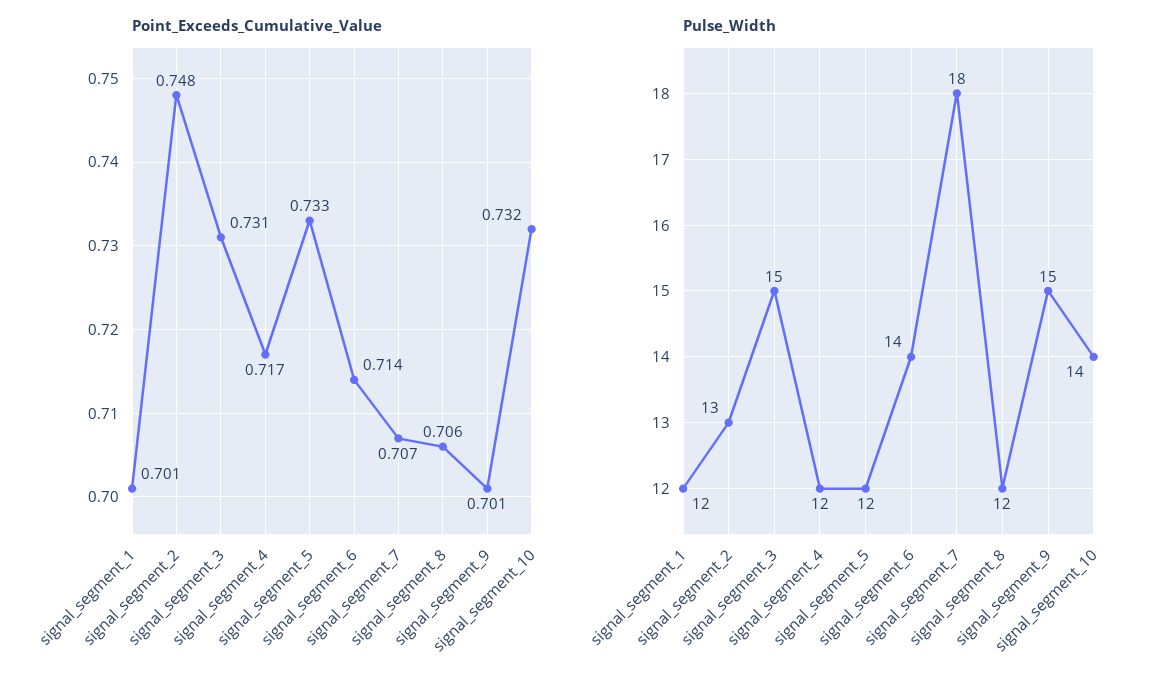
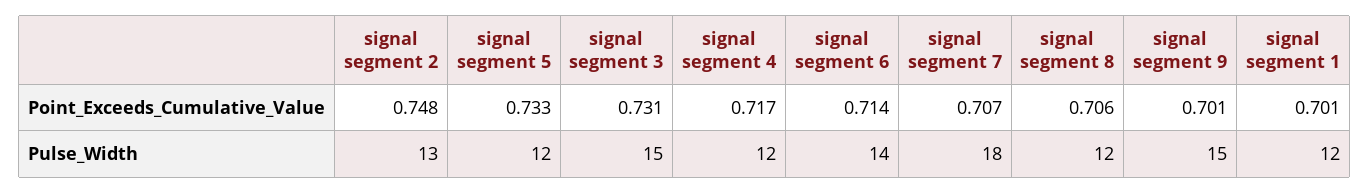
  {
    "Point_Exceeds_Cumulative_Value": {
      "signal_segment_1": 0.701,
      "signal_segment_2": 0.748,
      "signal_segment_3": 0.731,
      "signal_segment_4": 0.717,
      "signal_segment_5": 0.733,
      "signal_segment_6": 0.714,
      "signal_segment_7": 0.707,
      "signal_segment_8": 0.706,
-     "signal_segment_9": 0.701,
+     "signal_segment_9": 0.701
-     "signal_segment_10": 0.732
    },
    "Pulse_Width": {
      "signal_segment_1": 12,
      "signal_segment_2": 13,
      "signal_segment_3": 15,
      "signal_segment_4": 12,
      "signal_segment_5": 12,
      "signal_segment_6": 14,
      "signal_segment_7": 18,
      "signal_segment_8": 12,
-     "signal_segment_9": 15,
+     "signal_segment_9": 15
-     "signal_segment_10": 14
    }
  }

